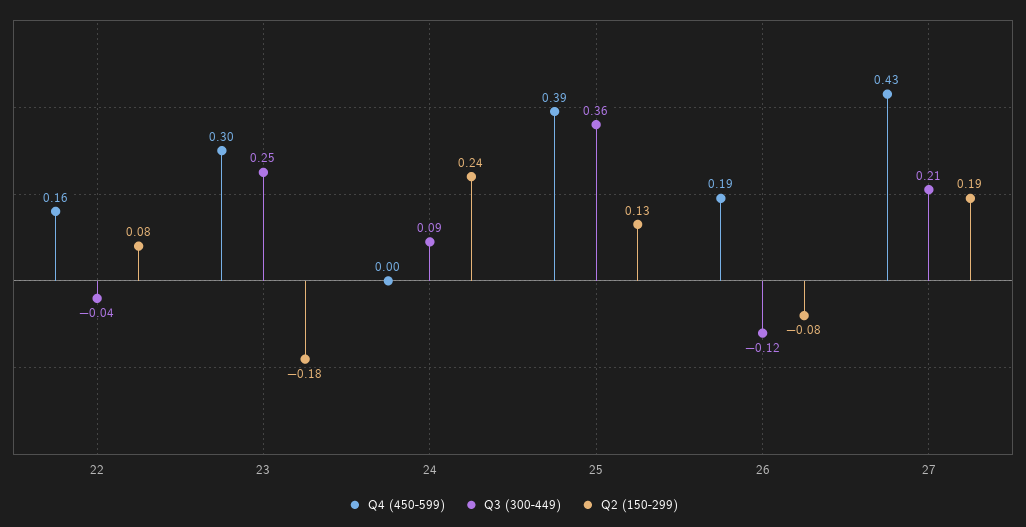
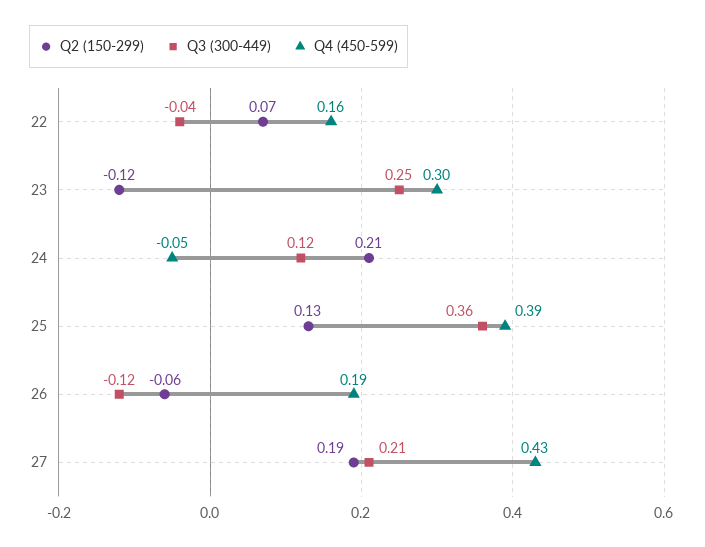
  {
    "Q4 (450-599)": {
      "22": 0.16,
      "23": 0.3,
-     "24": 0,
+     "24": -0.05,
      "25": 0.39,
      "26": 0.19,
      "27": 0.43
    },
    "Q3 (300-449)": {
      "22": -0.04,
      "23": 0.25,
-     "24": 0.09,
+     "24": 0.12,
      "25": 0.36,
      "26": -0.12,
      "27": 0.21
    },
    "Q2 (150-299)": {
-     "22": 0.08,
+     "22": 0.07,
-     "23": -0.18,
+     "23": -0.12,
-     "24": 0.24,
+     "24": 0.21,
      "25": 0.13,
-     "26": -0.08,
+     "26": -0.06,
      "27": 0.19
    }
  }

